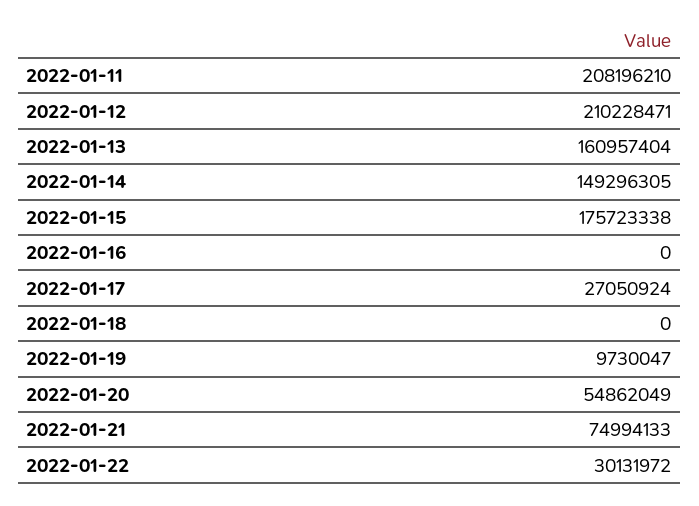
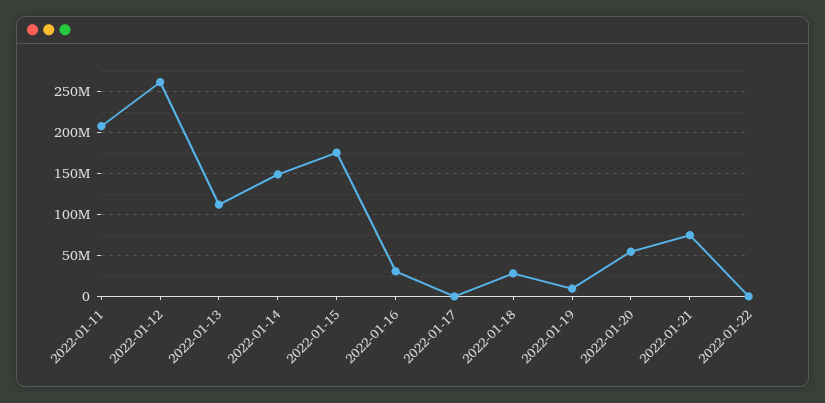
  {
    "2022-01-11": 208196210,
-   "2022-01-12": 210228471,
+   "2022-01-12": 260000000,
-   "2022-01-13": 160957404,
+   "2022-01-13": 110000000,
    "2022-01-14": 149296305,
    "2022-01-15": 175723338,
-   "2022-01-16": 0,
+   "2022-01-16": 30000000,
-   "2022-01-17": 27050924,
+   "2022-01-17": 0,
-   "2022-01-18": 0,
+   "2022-01-18": 30000000,
    "2022-01-19": 9730047,
    "2022-01-20": 54862049,
    "2022-01-21": 74994133,
-   "2022-01-22": 30131972
+   "2022-01-22": 0
  }

